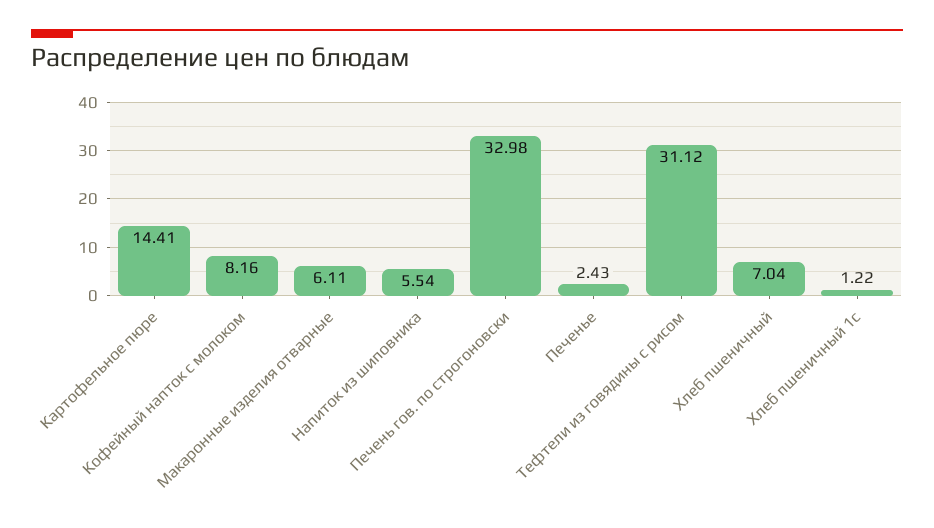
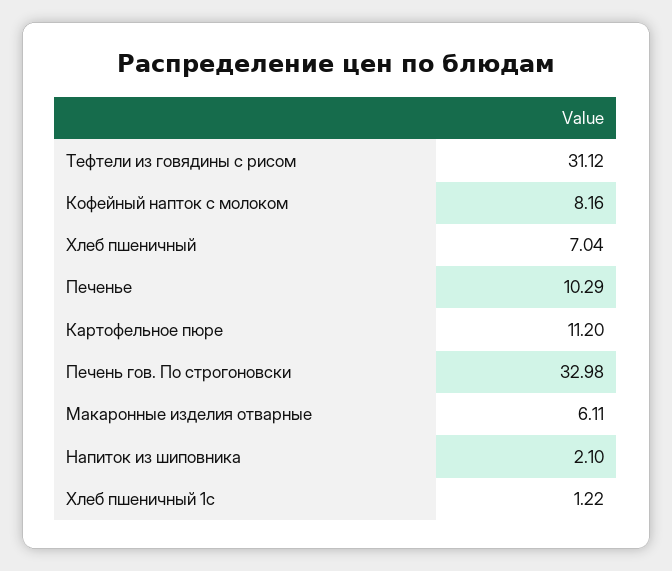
  {
-   "Картофельное пюре": 14.41,
+   "Картофельное пюре": 11.2,
    "Кофейный напток с молоком": 8.16,
    "Макаронные изделия отварные": 6.11,
-   "Напиток из шиповника": 5.54,
+   "Напиток из шиповника": 2.1,
    "Печень гов. по строгоновски": 32.98,
-   "Печенье": 2.43,
+   "Печенье": 10.29,
    "Тефтели из говядины с рисом": 31.12,
    "Хлеб пшеничный": 7.04,
    "Хлеб пшеничный 1с": 1.22
  }

